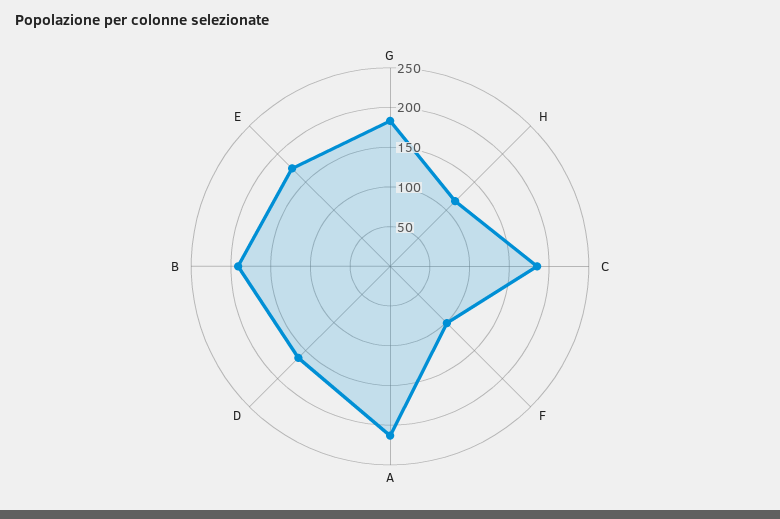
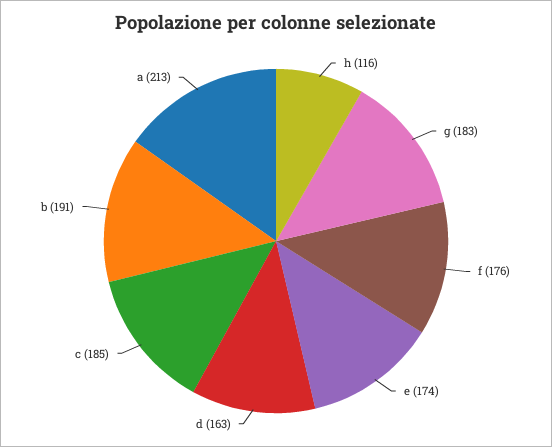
  {
    "G": 183,
    "H": 116,
    "C": 185,
-   "F": 100,
+   "F": 176,
    "A": 213,
    "D": 163,
    "B": 191,
    "E": 174
  }

